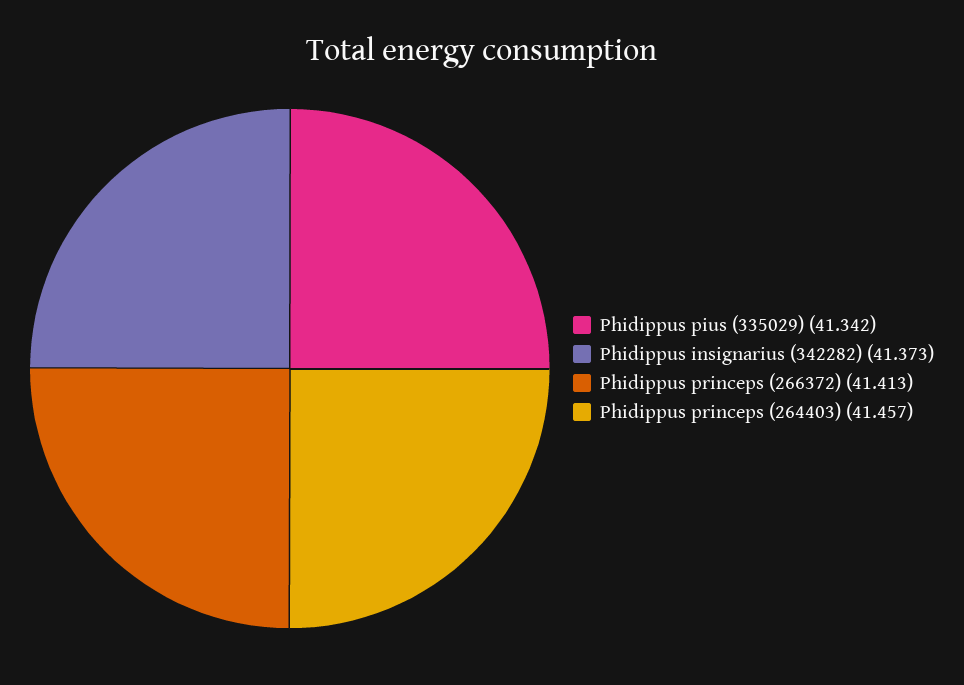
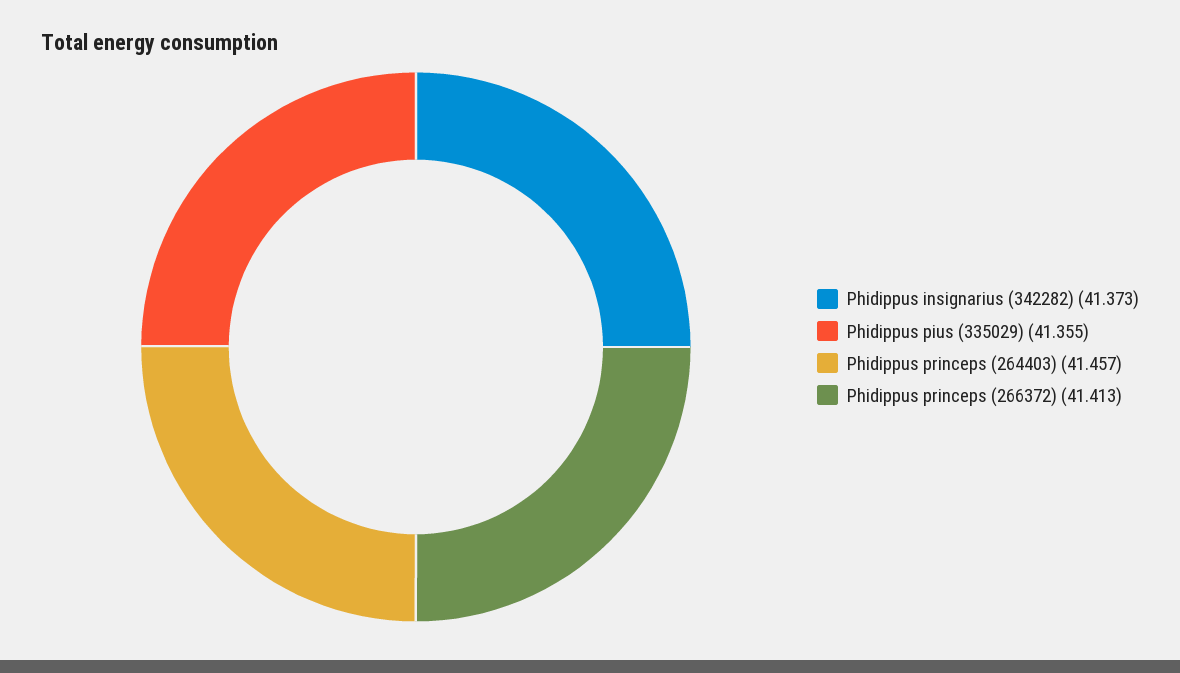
  {
-   "Phidippus pius (335029)": 41.342,
+   "Phidippus pius (335029)": 41.355,
    "Phidippus insignarius (342282)": 41.373,
    "Phidippus princeps (266372)": 41.413,
    "Phidippus princeps (264403)": 41.457
  }

